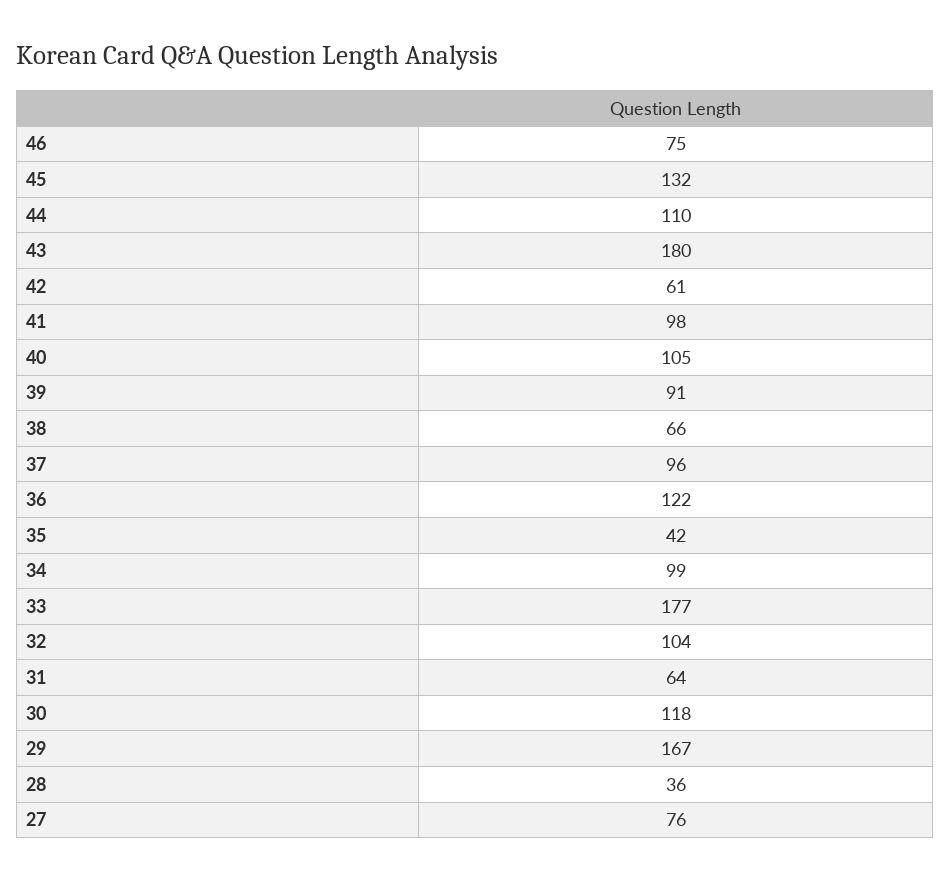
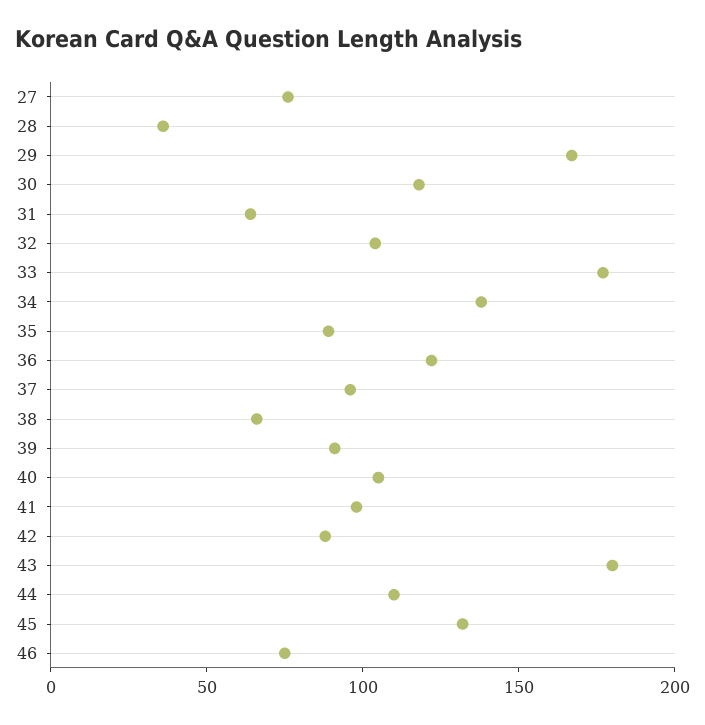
  {
    "46": 75,
    "45": 132,
    "44": 110,
    "43": 180,
-   "42": 61,
+   "42": 90,
    "41": 98,
    "40": 105,
    "39": 91,
    "38": 66,
    "37": 96,
    "36": 122,
-   "35": 42,
+   "35": 90,
-   "34": 99,
+   "34": 140,
    "33": 177,
    "32": 104,
    "31": 64,
    "30": 118,
    "29": 167,
    "28": 36,
    "27": 76
  }

